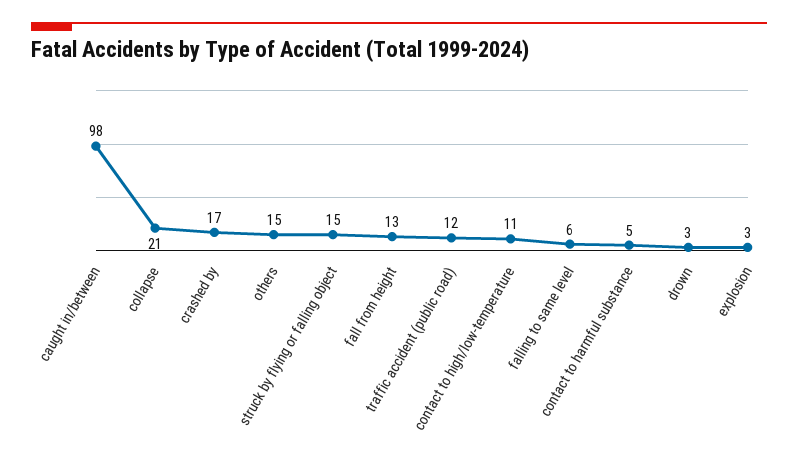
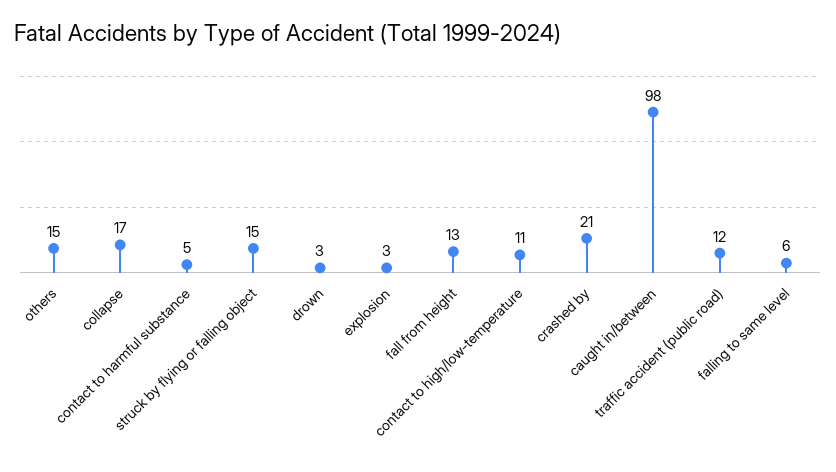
  {
    "caught in/between": 98,
-   "collapse": 21,
+   "collapse": 17,
-   "crashed by": 17,
+   "crashed by": 21,
    "others": 15,
    "struck by flying or falling object": 15,
    "fall from height": 13,
    "traffic accident (public road)": 12,
    "contact to high/low-temperature": 11,
    "falling to same level": 6,
    "contact to harmful substance": 5,
    "drown": 3,
    "explosion": 3
  }

